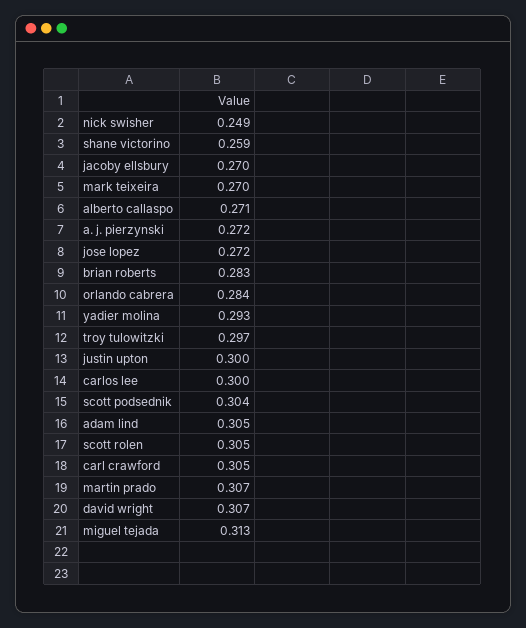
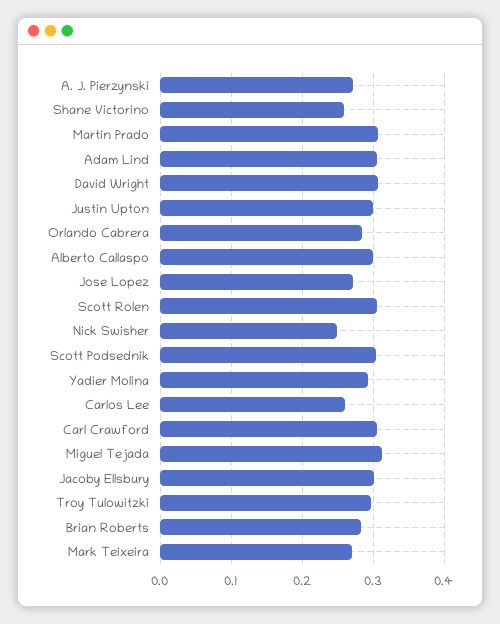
  {
    "nick swisher": 0.249,
    "shane victorino": 0.259,
-   "jacoby ellsbury": 0.27,
+   "jacoby ellsbury": 0.3,
    "mark teixeira": 0.27,
-   "alberto callaspo": 0.271,
+   "alberto callaspo": 0.3,
    "a. j. pierzynski": 0.272,
    "jose lopez": 0.272,
    "brian roberts": 0.283,
    "orlando cabrera": 0.284,
    "yadier molina": 0.293,
    "troy tulowitzki": 0.297,
    "justin upton": 0.3,
-   "carlos lee": 0.3,
+   "carlos lee": 0.26,
    "scott podsednik": 0.304,
    "adam lind": 0.305,
    "scott rolen": 0.305,
    "carl crawford": 0.305,
    "martin prado": 0.307,
    "david wright": 0.307,
    "miguel tejada": 0.313
  }

